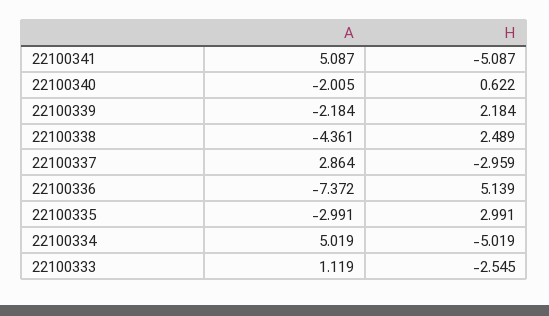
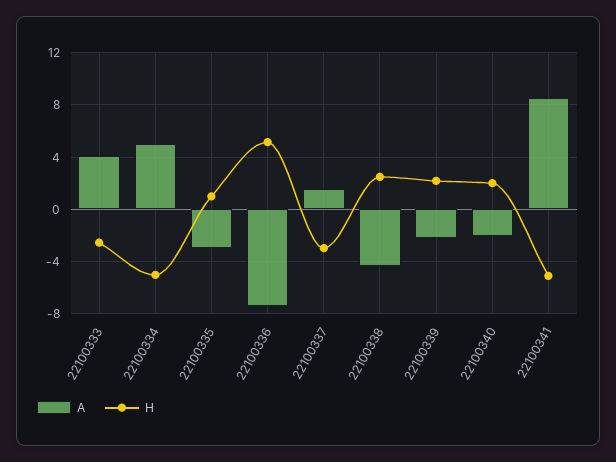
  {
    "A": {
-     "22100341": 5.087,
+     "22100341": 8.5,
      "22100340": -2.005,
      "22100339": -2.184,
      "22100338": -4.361,
-     "22100337": 2.864,
+     "22100337": 1.5,
      "22100336": -7.372,
      "22100335": -2.991,
      "22100334": 5.019,
-     "22100333": 1.119
+     "22100333": 4
    },
    "H": {
      "22100341": -5.087,
-     "22100340": 0.622,
+     "22100340": 2,
      "22100339": 2.184,
      "22100338": 2.489,
      "22100337": -2.959,
      "22100336": 5.139,
-     "22100335": 2.991,
+     "22100335": 1,
      "22100334": -5.019,
      "22100333": -2.545
    }
  }

